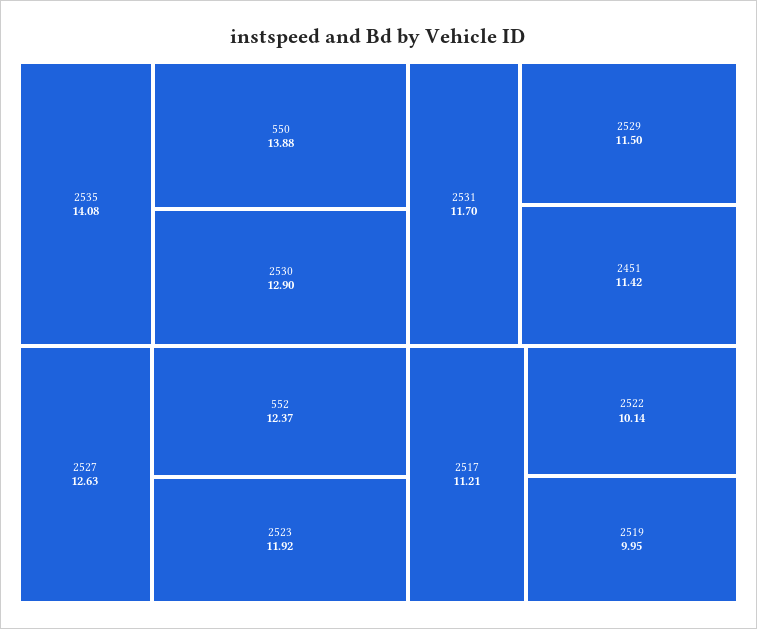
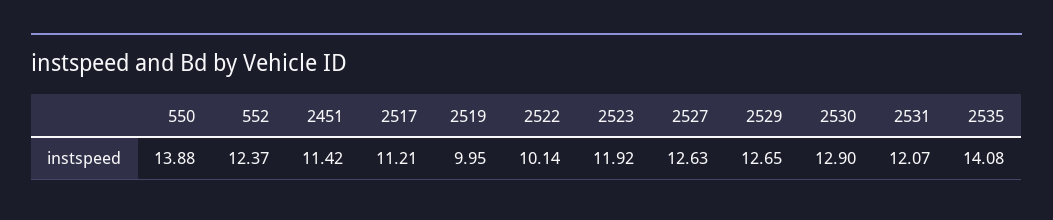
  {
    "2535": 14.08,
    "550": 13.88,
    "2530": 12.9,
    "2527": 12.63,
    "552": 12.37,
    "2523": 11.92,
-   "2531": 11.7,
+   "2531": 12.07,
-   "2529": 11.5,
+   "2529": 12.65,
    "2451": 11.42,
    "2517": 11.21,
    "2522": 10.14,
    "2519": 9.95
  }

